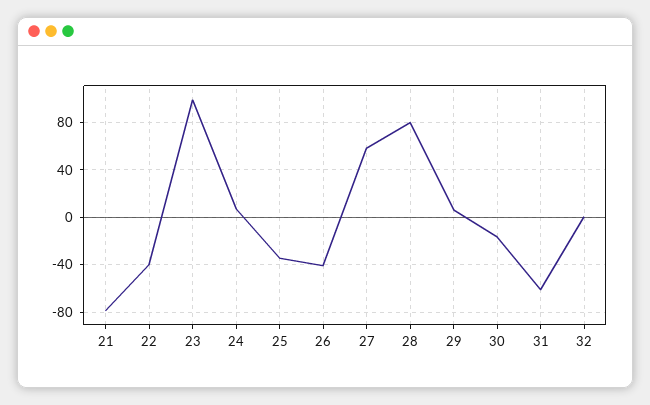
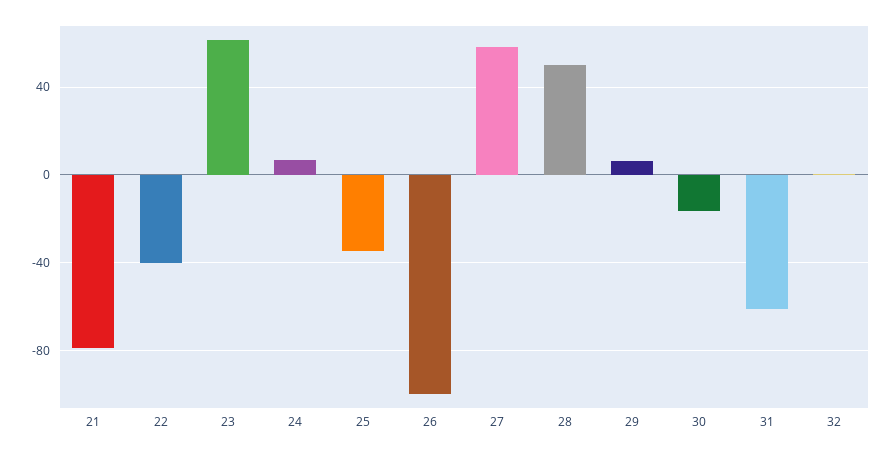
  {
    "21": -80,
    "22": -40,
-   "23": 100,
+   "23": 60,
    "24": 5,
    "25": -35,
-   "26": -40,
+   "26": -100,
    "27": 60,
-   "28": 80,
+   "28": 50,
    "29": 5,
    "30": -15,
    "31": -60,
    "32": 0
  }

